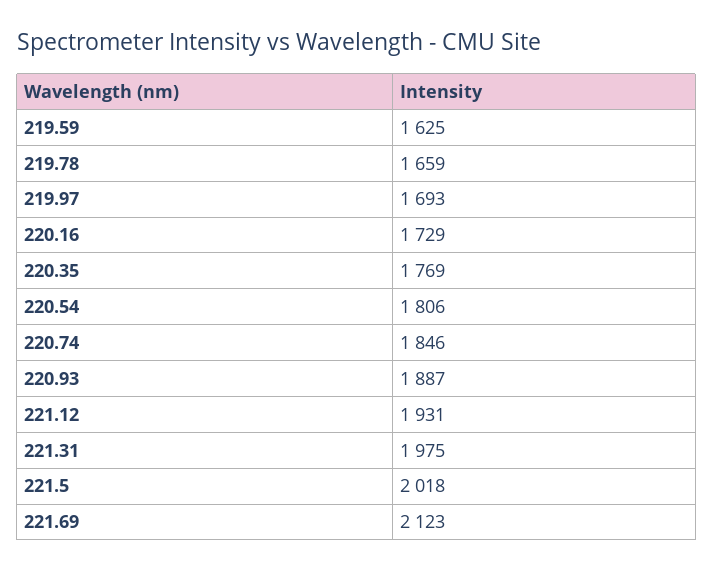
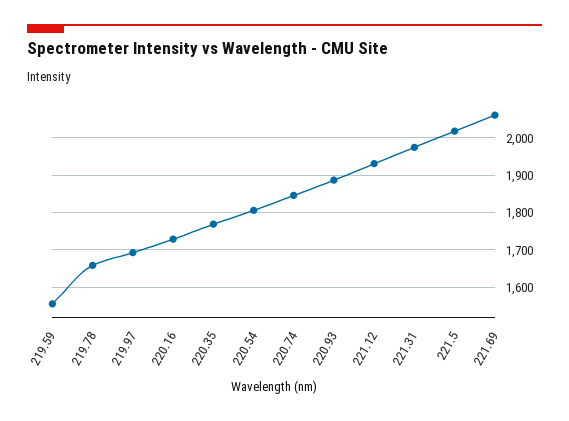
  {
-   "219.59": 1625,
+   "219.59": 1560,
    "219.78": 1659,
    "219.97": 1693,
    "220.16": 1729,
    "220.35": 1769,
    "220.54": 1806,
    "220.74": 1846,
    "220.93": 1887,
    "221.12": 1931,
    "221.31": 1975,
    "221.5": 2018,
-   "221.69": 2123
+   "221.69": 2060
  }

